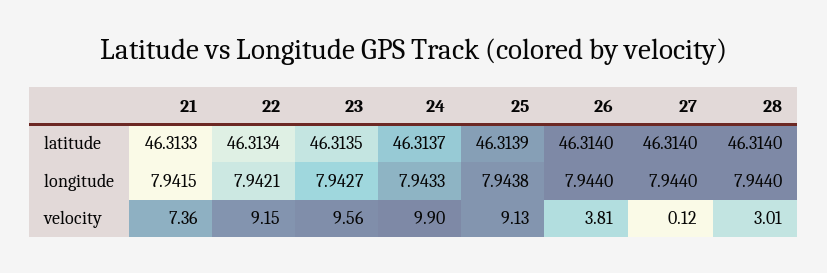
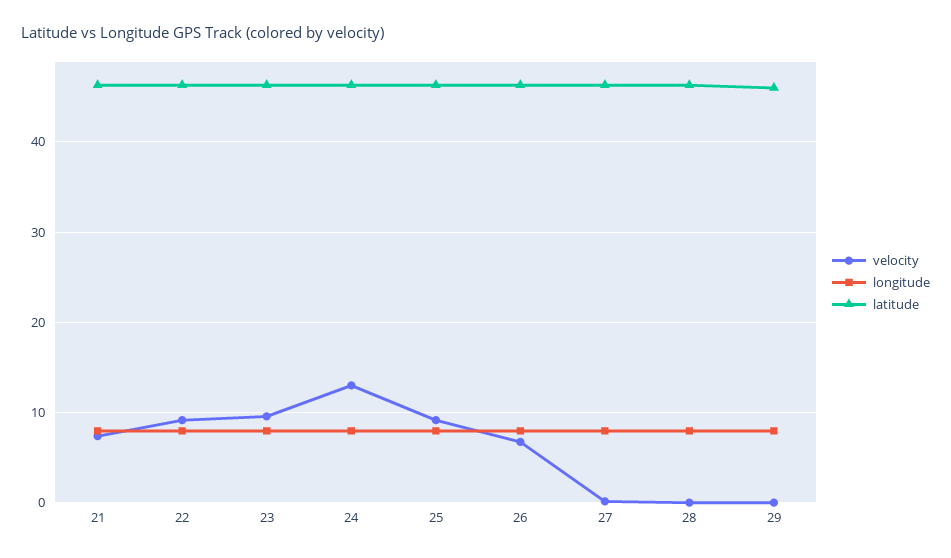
  {
    "latitude": {
      "21": 46.3133,
      "22": 46.3134,
      "23": 46.3135,
      "24": 46.3137,
      "25": 46.3139,
      "26": 46.314,
      "27": 46.314,
-     "28": 46.314
+     "28": 46.314,
+     "29": 46
    },
    "longitude": {
      "21": 7.9415,
      "22": 7.9421,
      "23": 7.9427,
      "24": 7.9433,
      "25": 7.9438,
      "26": 7.944,
      "27": 7.944,
-     "28": 7.944
+     "28": 7.944,
+     "29": 8
    },
    "velocity": {
      "21": 7.36,
      "22": 9.15,
      "23": 9.56,
-     "24": 9.9,
+     "24": 13,
      "25": 9.13,
-     "26": 3.81,
+     "26": 7,
      "27": 0.12,
-     "28": 3.01
+     "28": 0,
+     "29": 0
    }
  }

